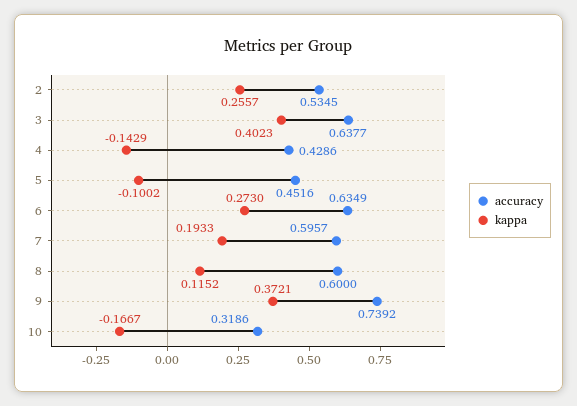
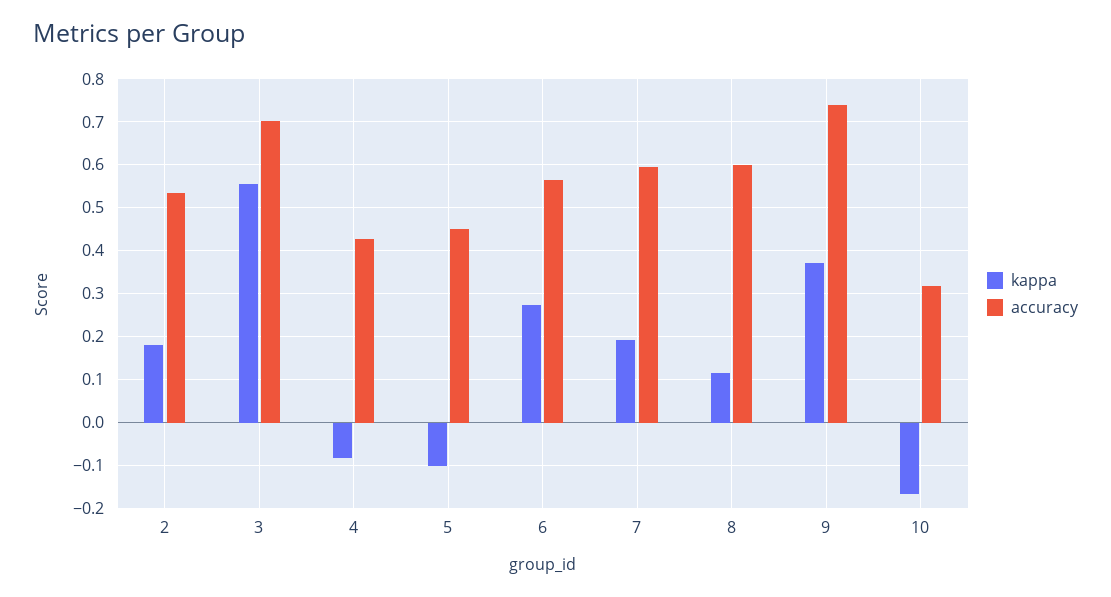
  {
    "accuracy": {
      "2": 0.5345,
-     "3": 0.6377,
+     "3": 0.7,
      "4": 0.4286,
      "5": 0.4516,
-     "6": 0.6349,
+     "6": 0.56,
      "7": 0.5957,
      "8": 0.6,
      "9": 0.7392,
      "10": 0.3186
    },
    "kappa": {
-     "2": 0.2557,
+     "2": 0.18,
-     "3": 0.4023,
+     "3": 0.56,
-     "4": -0.1429,
+     "4": -0.08,
      "5": -0.1002,
      "6": 0.273,
      "7": 0.1933,
      "8": 0.1152,
      "9": 0.3721,
      "10": -0.1667
    }
  }

